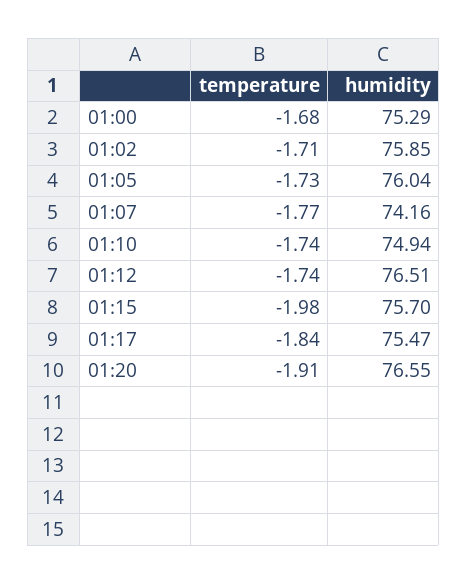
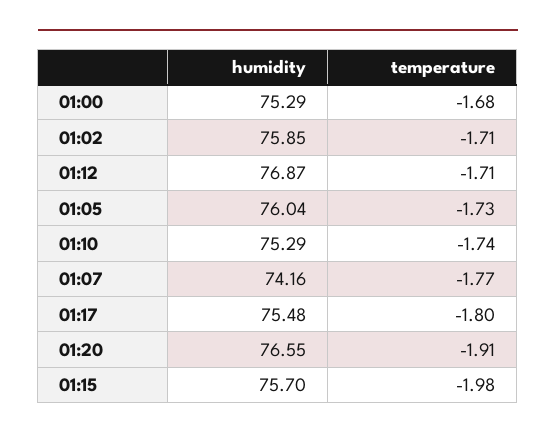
  {
    "temperature": {
      "01:00": -1.68,
      "01:02": -1.71,
      "01:05": -1.73,
      "01:07": -1.77,
      "01:10": -1.74,
-     "01:12": -1.74,
+     "01:12": -1.71,
      "01:15": -1.98,
-     "01:17": -1.84,
+     "01:17": -1.8,
      "01:20": -1.91
    },
    "humidity": {
      "01:00": 75.29,
      "01:02": 75.85,
      "01:05": 76.04,
      "01:07": 74.16,
-     "01:10": 74.94,
+     "01:10": 75.29,
-     "01:12": 76.51,
+     "01:12": 76.87,
      "01:15": 75.7,
-     "01:17": 75.47,
+     "01:17": 75.48,
      "01:20": 76.55
    }
  }

